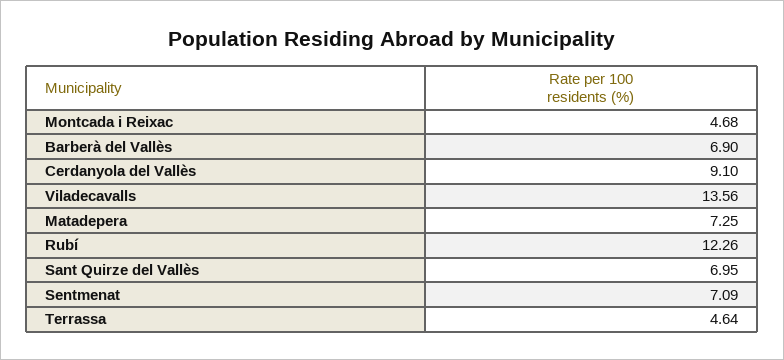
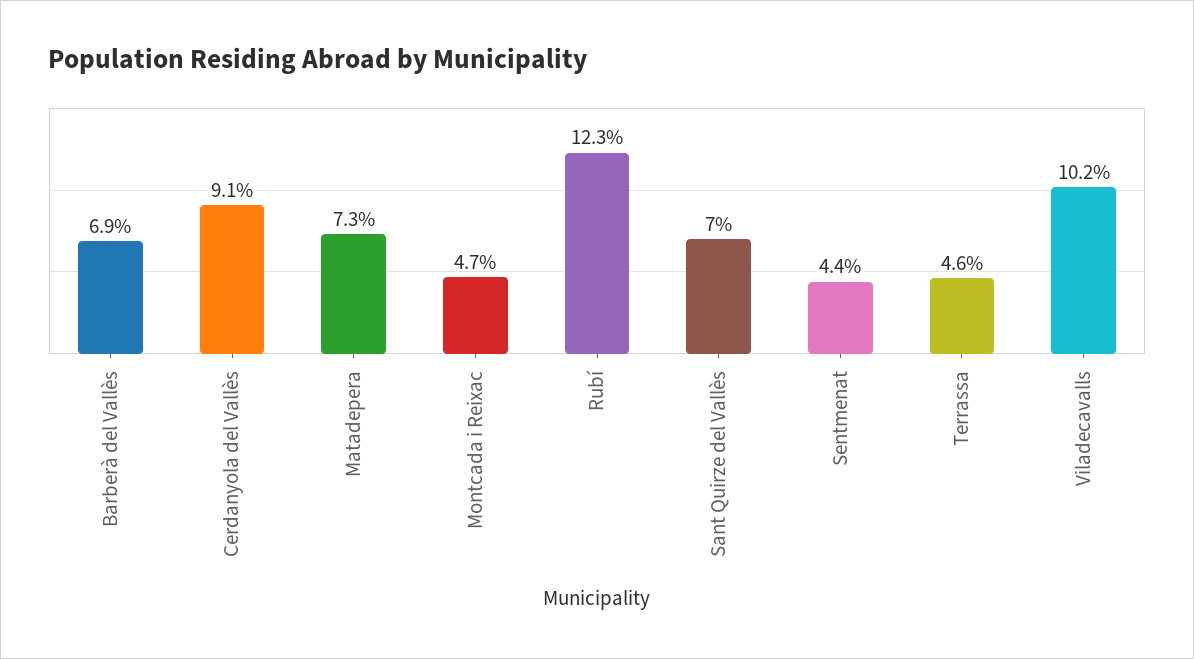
  {
    "Montcada i Reixac": 4.68,
    "Barberà del Vallès": 6.9,
    "Cerdanyola del Vallès": 9.1,
-   "Viladecavalls": 13.56,
+   "Viladecavalls": 10.2,
    "Matadepera": 7.25,
    "Rubí": 12.26,
    "Sant Quirze del Vallès": 6.95,
-   "Sentmenat": 7.09,
+   "Sentmenat": 4.4,
    "Terrassa": 4.64
  }

